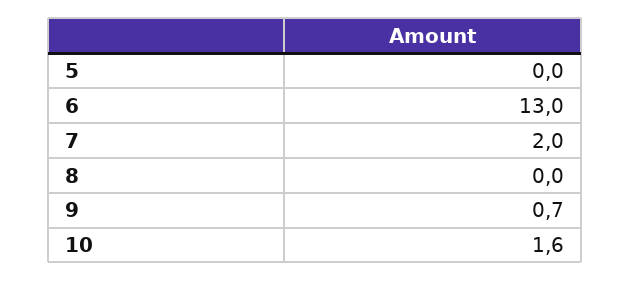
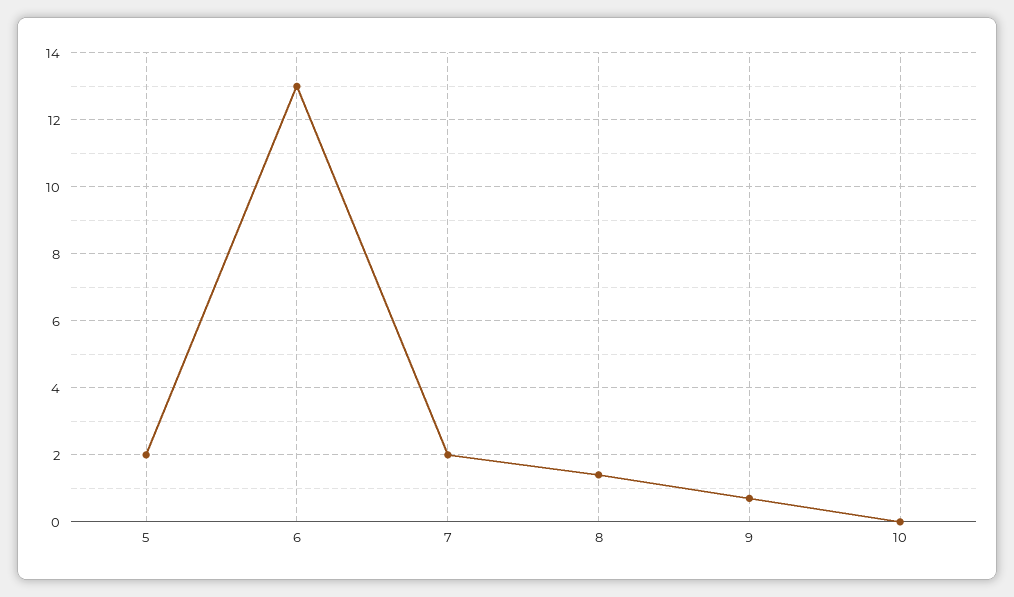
  {
-   "5": 0,
+   "5": 2,
    "6": 13,
    "7": 2,
-   "8": 0,
+   "8": 1.5,
    "9": 0.7,
-   "10": 1.6
+   "10": 0
  }

